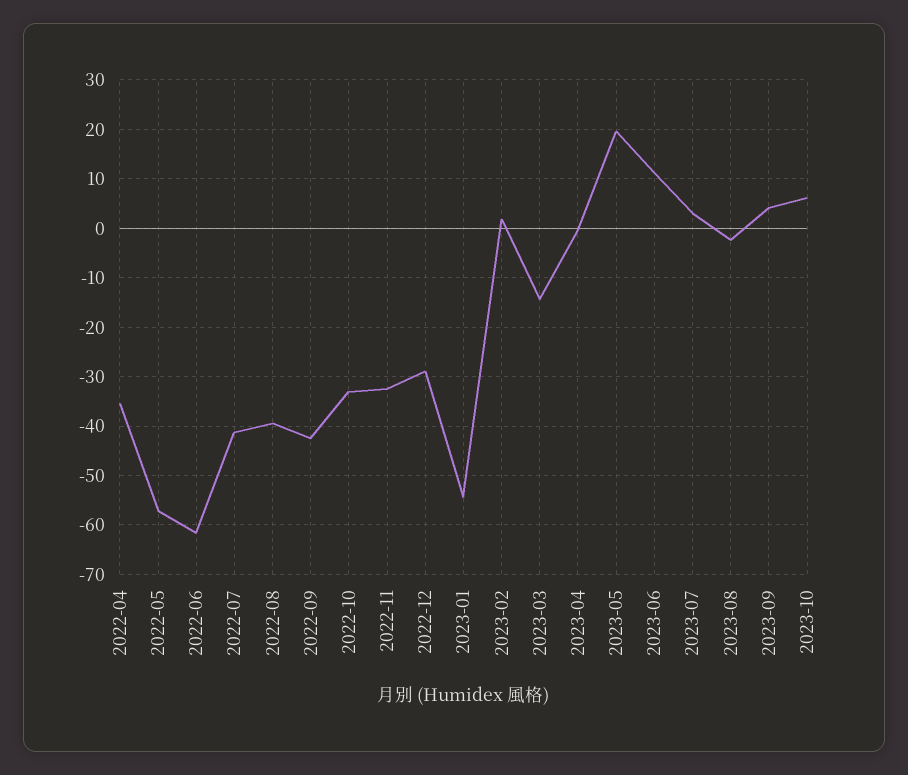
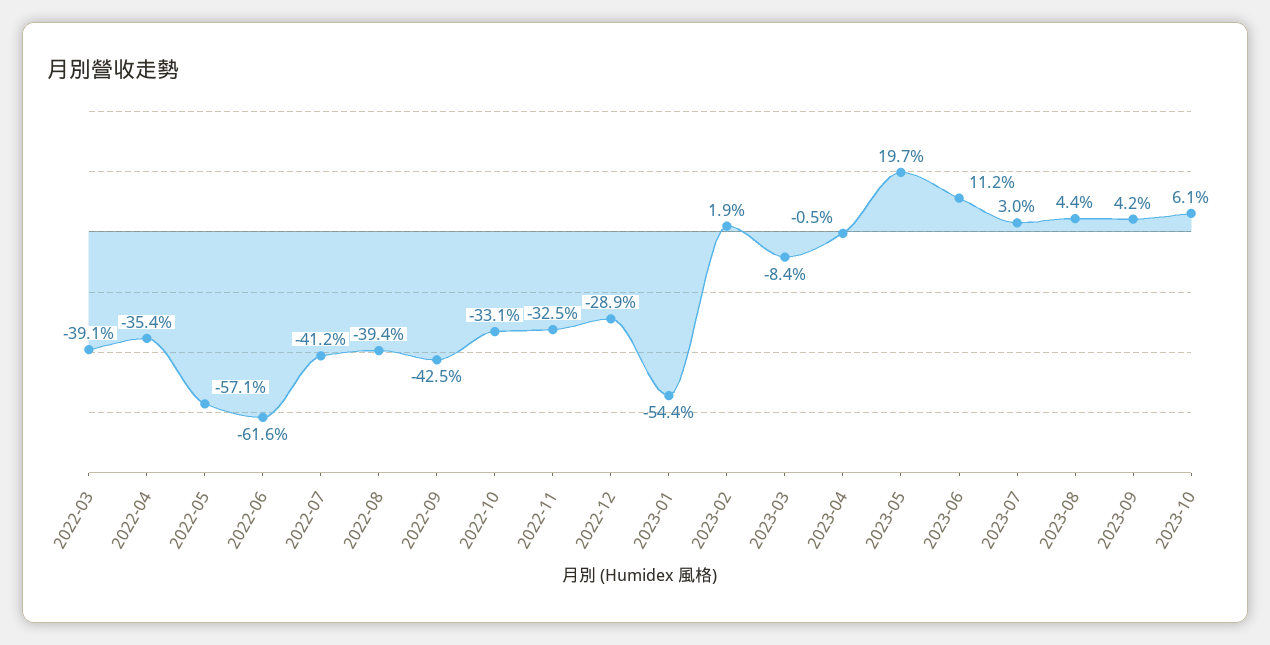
  {
    "2022-04": -35.4,
    "2022-05": -57.1,
    "2022-06": -61.6,
    "2022-07": -41.2,
    "2022-08": -39.4,
    "2022-09": -42.5,
    "2022-10": -33.1,
    "2022-11": -32.5,
    "2022-12": -28.9,
    "2023-01": -54.4,
    "2023-02": 1.9,
-   "2023-03": -14,
+   "2023-03": -8.4,
    "2023-04": -0.5,
    "2023-05": 19.7,
    "2023-06": 11.2,
    "2023-07": 3,
-   "2023-08": -2,
+   "2023-08": 4.4,
    "2023-09": 4.2,
-   "2023-10": 6.1
+   "2023-10": 6.1,
+   "2022-03": -39.1
  }

